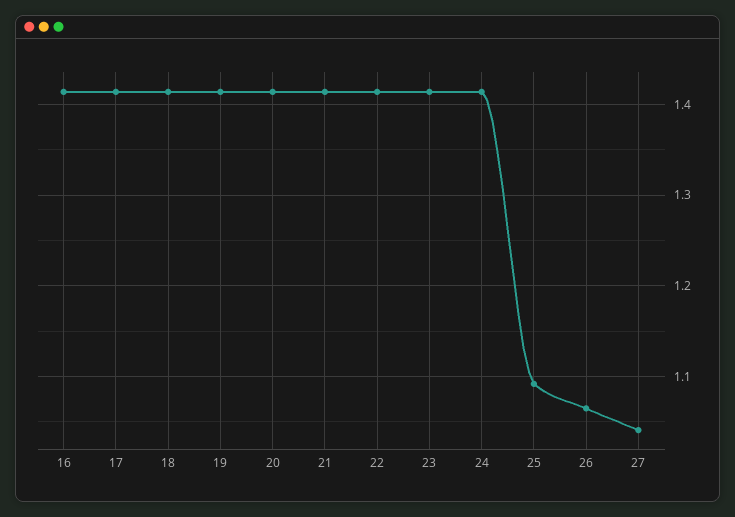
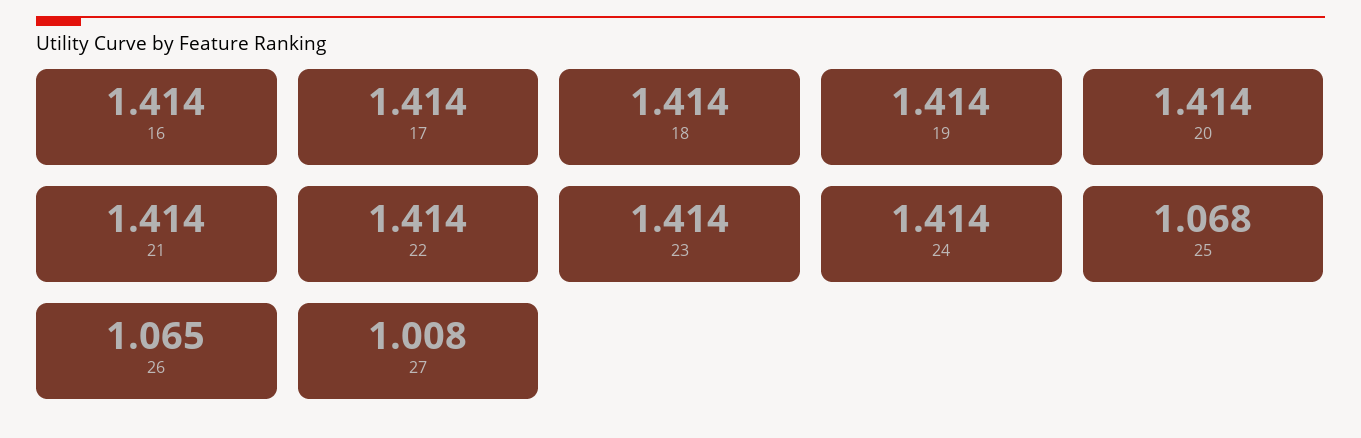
  {
    "16": 1.414,
    "17": 1.414,
    "18": 1.414,
    "19": 1.414,
    "20": 1.414,
    "21": 1.414,
    "22": 1.414,
    "23": 1.414,
    "24": 1.414,
-   "25": 1.09,
+   "25": 1.068,
    "26": 1.065,
-   "27": 1.04
+   "27": 1.008
  }

